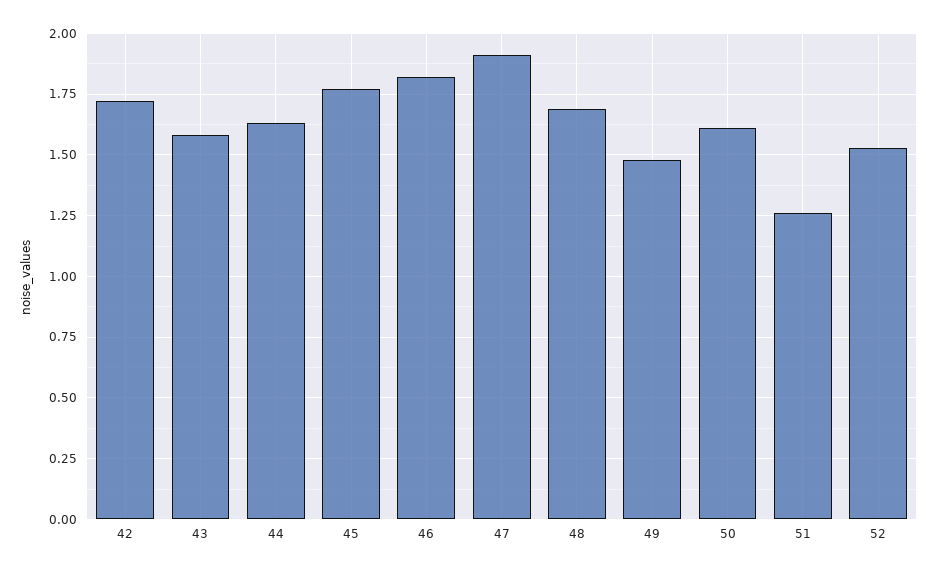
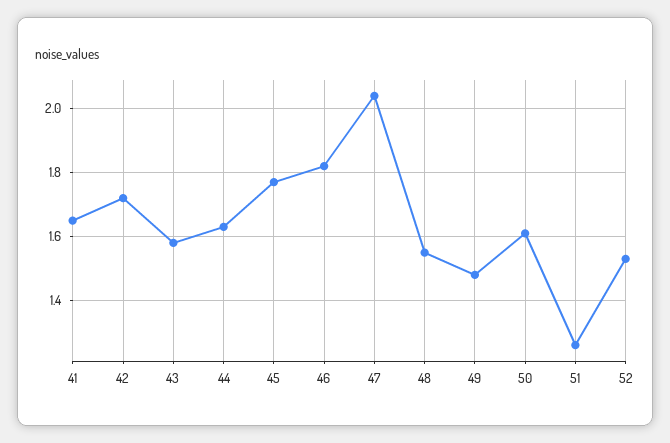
  {
    "42": 1.7,
    "43": 1.6,
    "44": 1.65,
    "45": 1.75,
    "46": 1.8,
-   "47": 1.9,
+   "47": 2.05,
-   "48": 1.7,
+   "48": 1.55,
    "49": 1.5,
    "50": 1.6,
    "51": 1.25,
-   "52": 1.55
+   "52": 1.55,
+   "41": 1.65
  }

